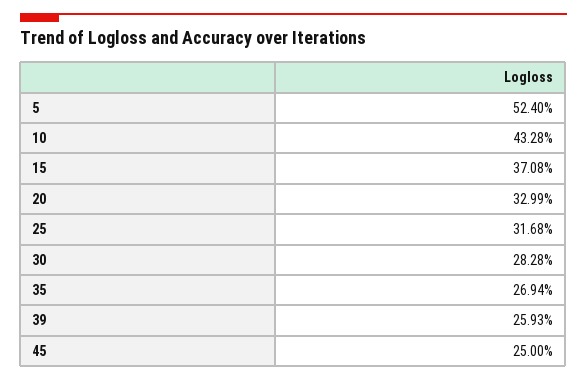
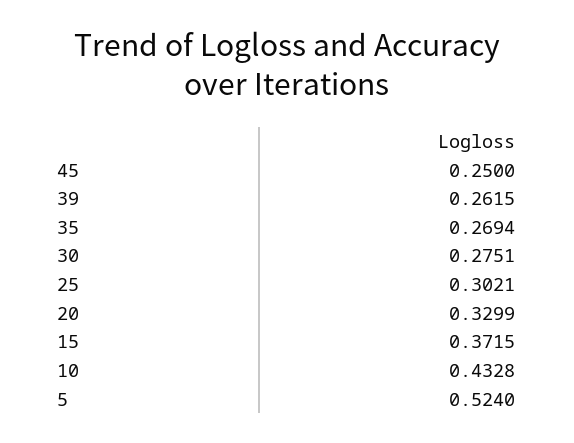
  {
    "5": 0.524,
    "10": 0.4328,
-   "15": 0.3708,
+   "15": 0.3715,
    "20": 0.3299,
-   "25": 0.3168,
+   "25": 0.3021,
-   "30": 0.2828,
+   "30": 0.2751,
    "35": 0.2694,
-   "39": 0.2593,
+   "39": 0.2615,
    "45": 0.25
  }

